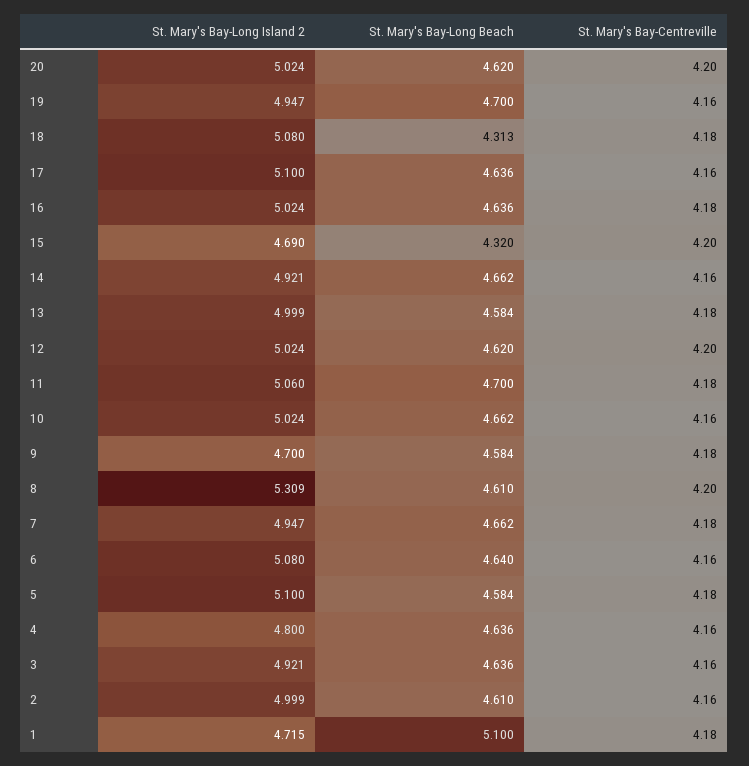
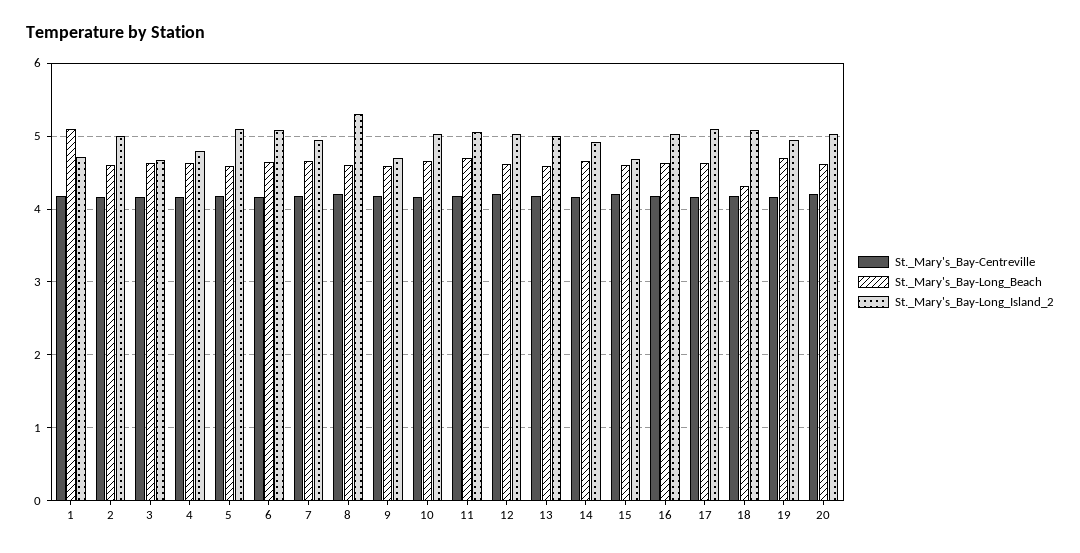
  {
    "St. Mary's Bay-Long Island 2": {
      "20": 5.024,
      "19": 4.947,
      "18": 5.08,
      "17": 5.1,
      "16": 5.024,
      "15": 4.69,
      "14": 4.921,
      "13": 4.999,
      "12": 5.024,
      "11": 5.06,
      "10": 5.024,
      "9": 4.7,
      "8": 5.309,
      "7": 4.947,
      "6": 5.08,
      "5": 5.1,
      "4": 4.8,
-     "3": 4.921,
+     "3": 4.7,
      "2": 4.999,
      "1": 4.715
    },
    "St. Mary's Bay-Long Beach": {
      "20": 4.62,
      "19": 4.7,
      "18": 4.313,
      "17": 4.636,
      "16": 4.636,
-     "15": 4.32,
+     "15": 4.6,
      "14": 4.662,
      "13": 4.584,
      "12": 4.62,
      "11": 4.7,
      "10": 4.662,
      "9": 4.584,
      "8": 4.61,
      "7": 4.662,
      "6": 4.64,
      "5": 4.584,
      "4": 4.636,
      "3": 4.636,
      "2": 4.61,
      "1": 5.1
    },
    "St. Mary's Bay-Centreville": {
      "20": 4.2,
      "19": 4.16,
      "18": 4.18,
      "17": 4.16,
      "16": 4.18,
      "15": 4.2,
      "14": 4.16,
      "13": 4.18,
      "12": 4.2,
      "11": 4.18,
      "10": 4.16,
      "9": 4.18,
      "8": 4.2,
      "7": 4.18,
      "6": 4.16,
      "5": 4.18,
      "4": 4.16,
      "3": 4.16,
      "2": 4.16,
      "1": 4.18
    }
  }

